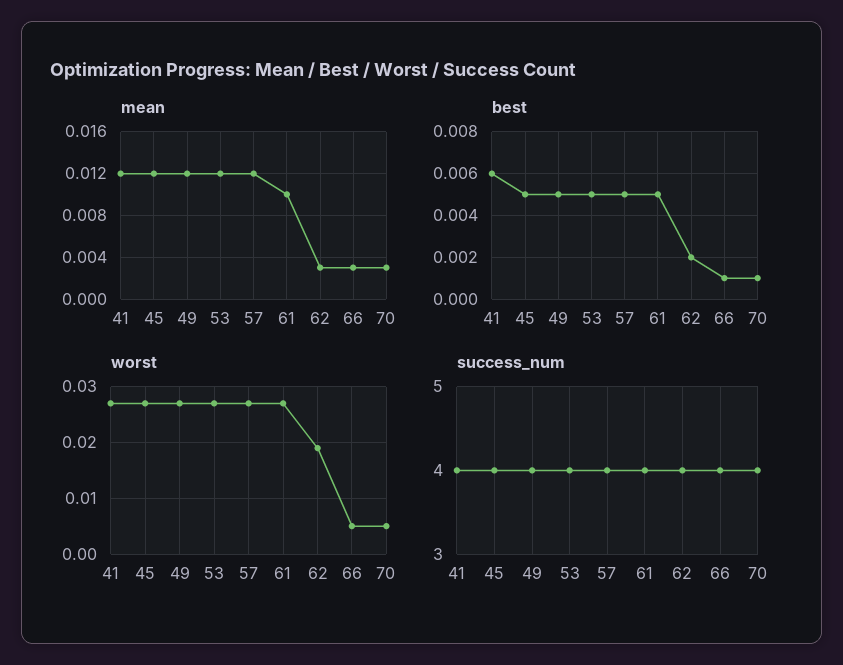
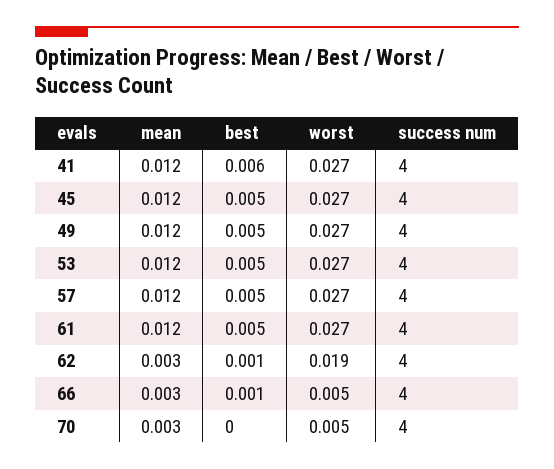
  {
    "mean": {
      "41": 0.012,
      "45": 0.012,
      "49": 0.012,
      "53": 0.012,
      "57": 0.012,
-     "61": 0.01,
+     "61": 0.012,
      "62": 0.003,
      "66": 0.003,
      "70": 0.003
    },
    "best": {
      "41": 0.006,
      "45": 0.005,
      "49": 0.005,
      "53": 0.005,
      "57": 0.005,
      "61": 0.005,
-     "62": 0.002,
+     "62": 0.001,
      "66": 0.001,
-     "70": 0.001
+     "70": 0
    },
    "worst": {
      "41": 0.027,
      "45": 0.027,
      "49": 0.027,
      "53": 0.027,
      "57": 0.027,
      "61": 0.027,
      "62": 0.019,
      "66": 0.005,
      "70": 0.005
    },
    "success_num": {
      "41": 4,
      "45": 4,
      "49": 4,
      "53": 4,
      "57": 4,
      "61": 4,
      "62": 4,
      "66": 4,
      "70": 4
    }
  }

